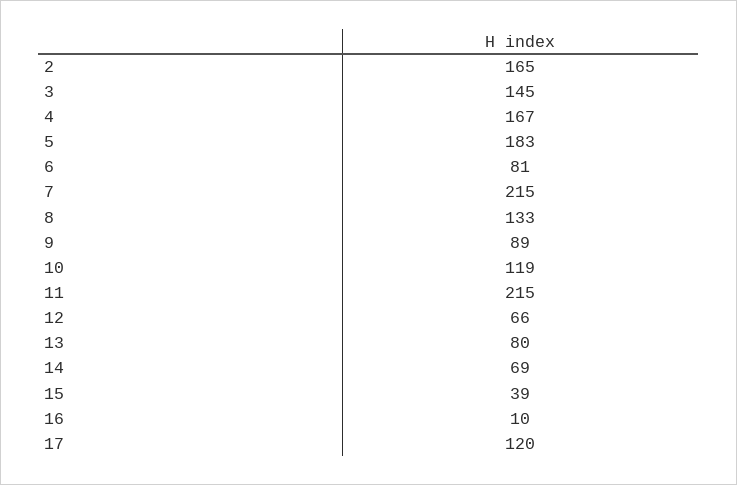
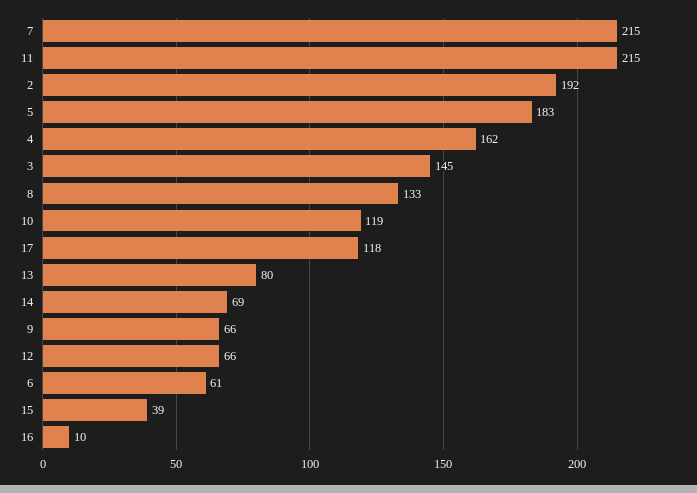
  {
-   "2": 165,
+   "2": 192,
    "3": 145,
-   "4": 167,
+   "4": 162,
    "5": 183,
-   "6": 81,
+   "6": 61,
    "7": 215,
    "8": 133,
-   "9": 89,
+   "9": 66,
    "10": 119,
    "11": 215,
    "12": 66,
    "13": 80,
    "14": 69,
    "15": 39,
    "16": 10,
-   "17": 120
+   "17": 118
  }

